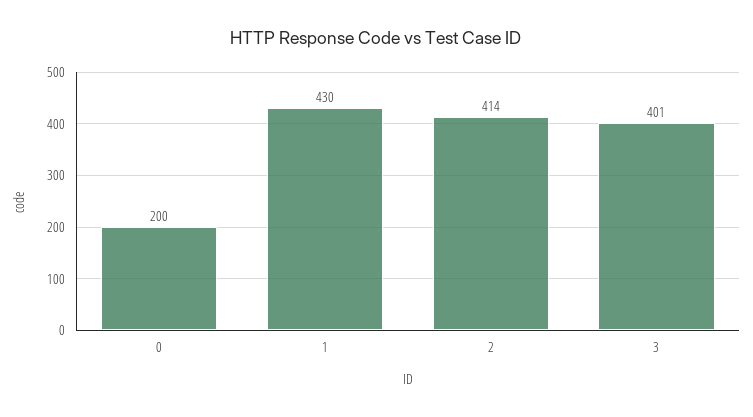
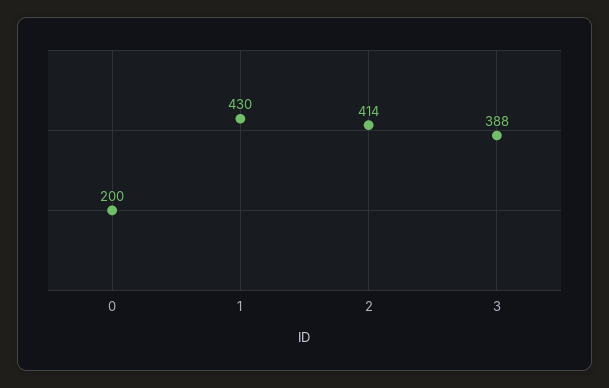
  {
    "0": 200,
    "1": 430,
    "2": 414,
-   "3": 401
+   "3": 388
  }

